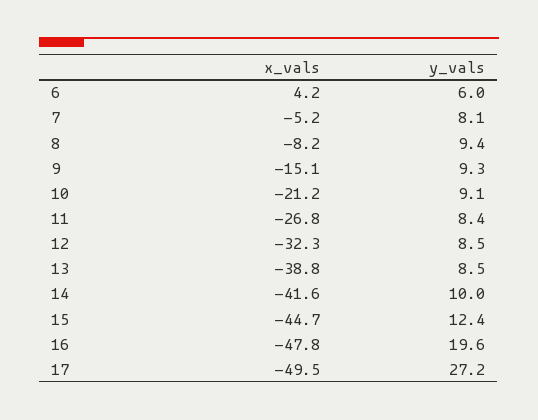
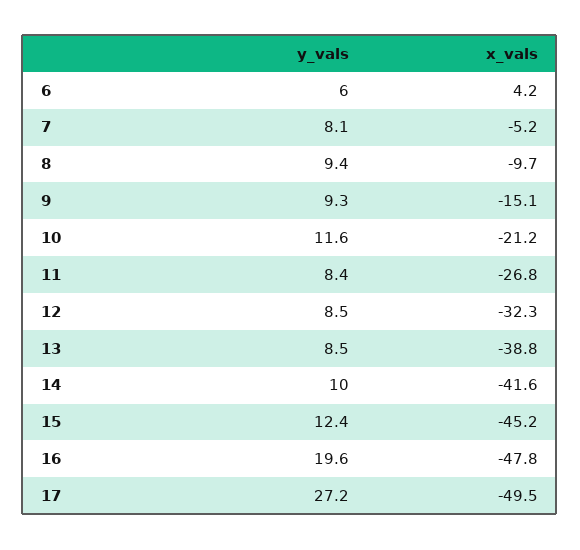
  {
    "x_vals": {
      "6": 4.2,
      "7": -5.2,
-     "8": -8.2,
+     "8": -9.7,
      "9": -15.1,
      "10": -21.2,
      "11": -26.8,
      "12": -32.3,
      "13": -38.8,
      "14": -41.6,
-     "15": -44.7,
+     "15": -45.2,
      "16": -47.8,
      "17": -49.5
    },
    "y_vals": {
      "6": 6,
      "7": 8.1,
      "8": 9.4,
      "9": 9.3,
-     "10": 9.1,
+     "10": 11.6,
      "11": 8.4,
      "12": 8.5,
      "13": 8.5,
      "14": 10,
      "15": 12.4,
      "16": 19.6,
      "17": 27.2
    }
  }

